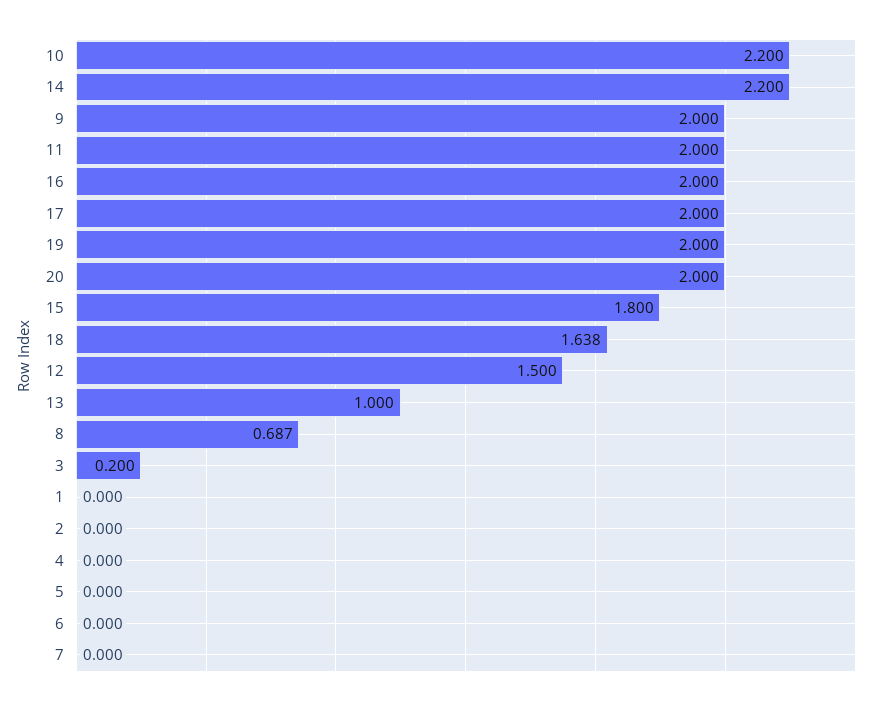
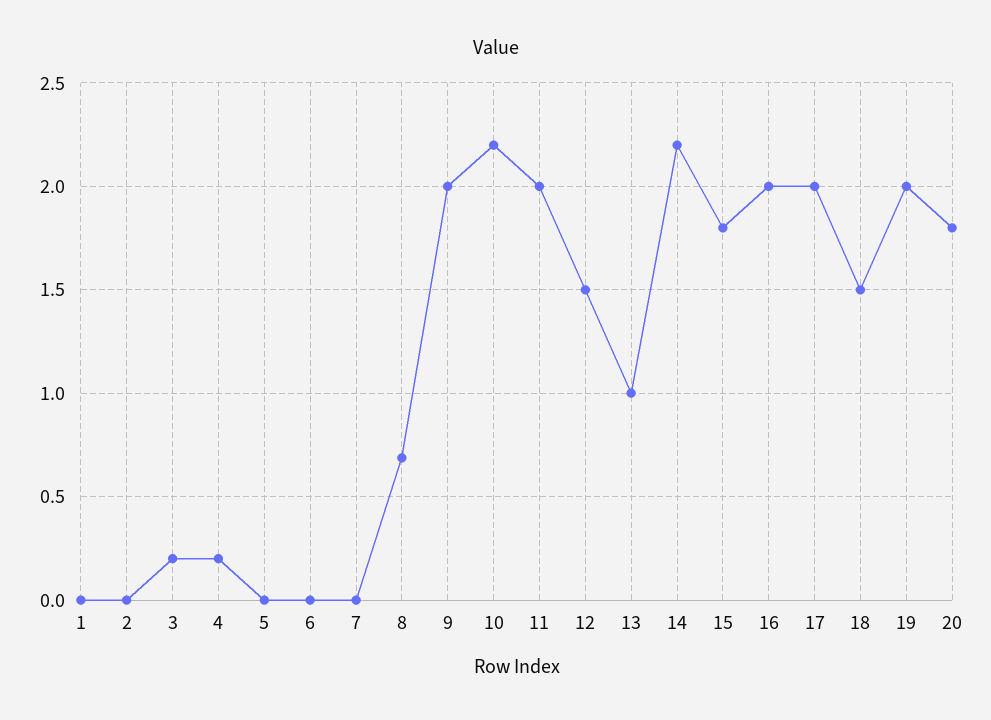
  {
    "10": 2.2,
    "14": 2.2,
    "9": 2,
    "11": 2,
    "16": 2,
    "17": 2,
    "19": 2,
-   "20": 2,
+   "20": 1.8,
    "15": 1.8,
-   "18": 1.638,
+   "18": 1.5,
    "12": 1.5,
    "13": 1,
    "8": 0.687,
    "3": 0.2,
    "1": 0,
    "2": 0,
-   "4": 0,
+   "4": 0.2,
    "5": 0,
    "6": 0,
    "7": 0
  }

